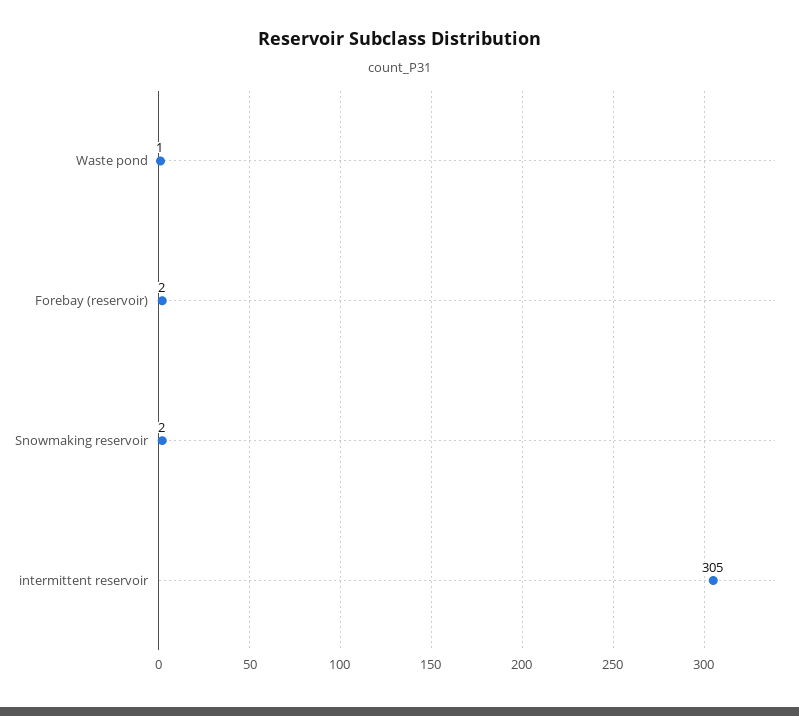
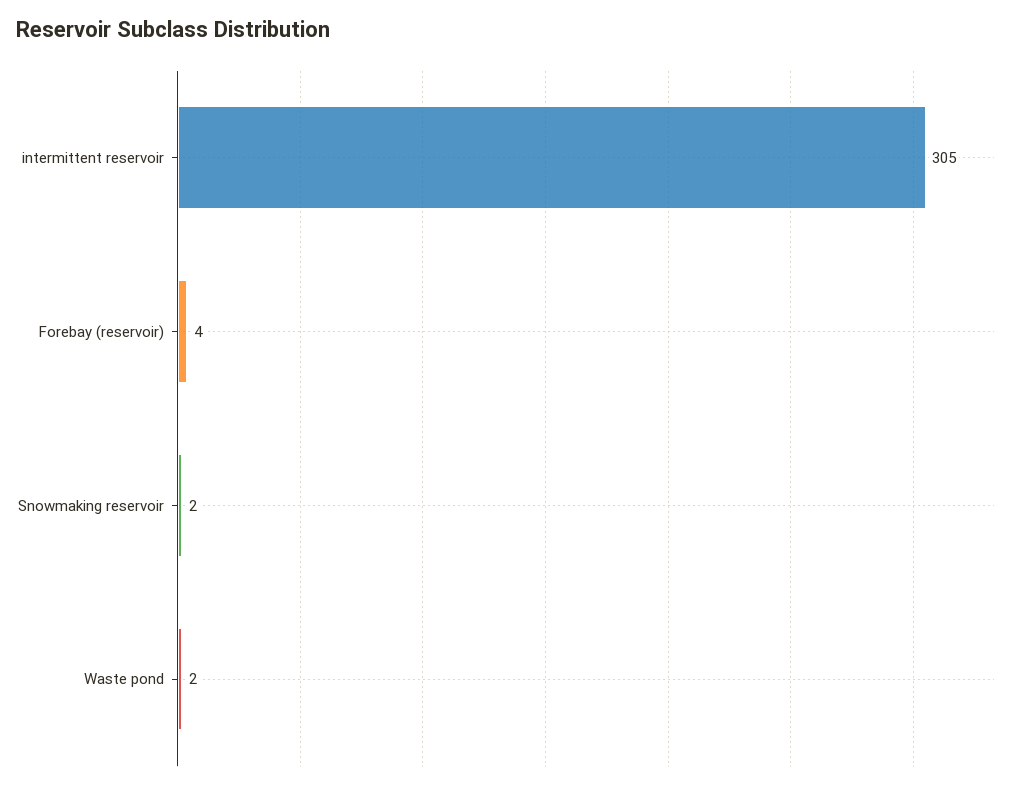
  {
-   "Waste pond": 1,
+   "Waste pond": 2,
-   "Forebay (reservoir)": 2,
+   "Forebay (reservoir)": 4,
    "Snowmaking reservoir": 2,
    "intermittent reservoir": 305
  }

